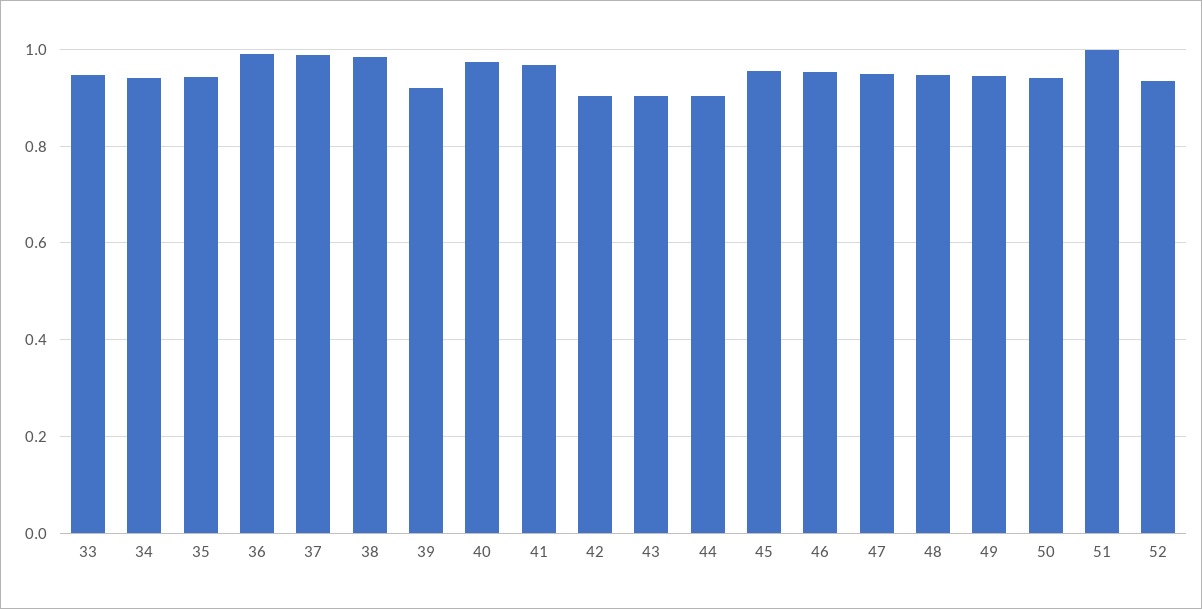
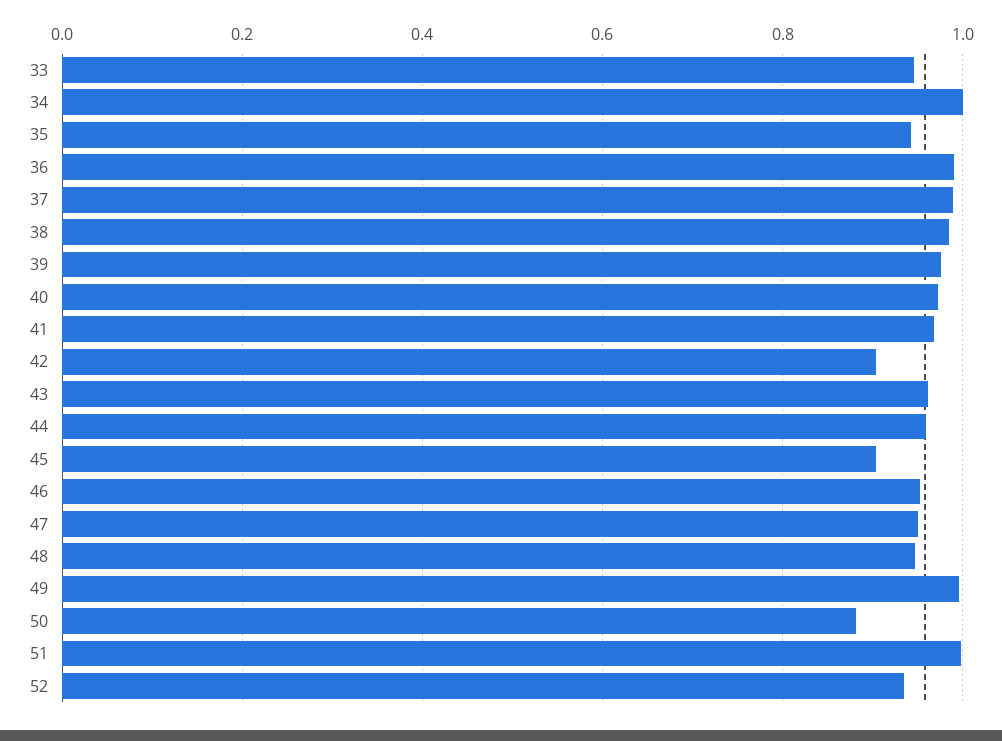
  {
    "33": 0.94,
-   "34": 0.94,
+   "34": 1,
    "35": 0.94,
    "36": 1,
    "37": 0.98,
    "38": 0.98,
-   "39": 0.92,
+   "39": 0.98,
    "40": 0.98,
    "41": 0.96,
    "42": 0.9,
-   "43": 0.9,
+   "43": 0.96,
-   "44": 0.9,
+   "44": 0.96,
-   "45": 0.96,
+   "45": 0.9,
    "46": 0.96,
    "47": 0.96,
    "48": 0.94,
-   "49": 0.94,
+   "49": 1,
-   "50": 0.94,
+   "50": 0.88,
    "51": 1,
    "52": 0.94
  }

